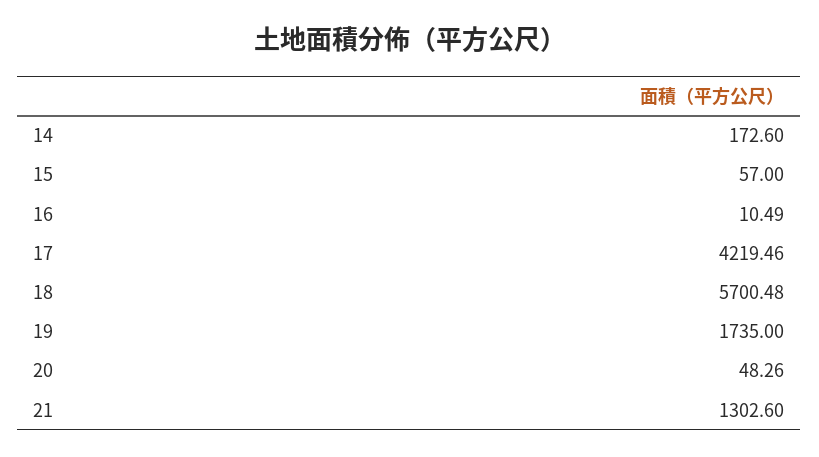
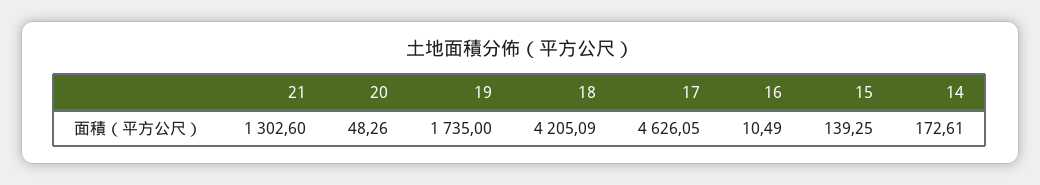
  {
-   "14": 172.6,
+   "14": 172.61,
-   "15": 57,
+   "15": 139.25,
    "16": 10.49,
-   "17": 4219.46,
+   "17": 4626.05,
-   "18": 5700.48,
+   "18": 4205.09,
    "19": 1735,
    "20": 48.26,
    "21": 1302.6
  }

